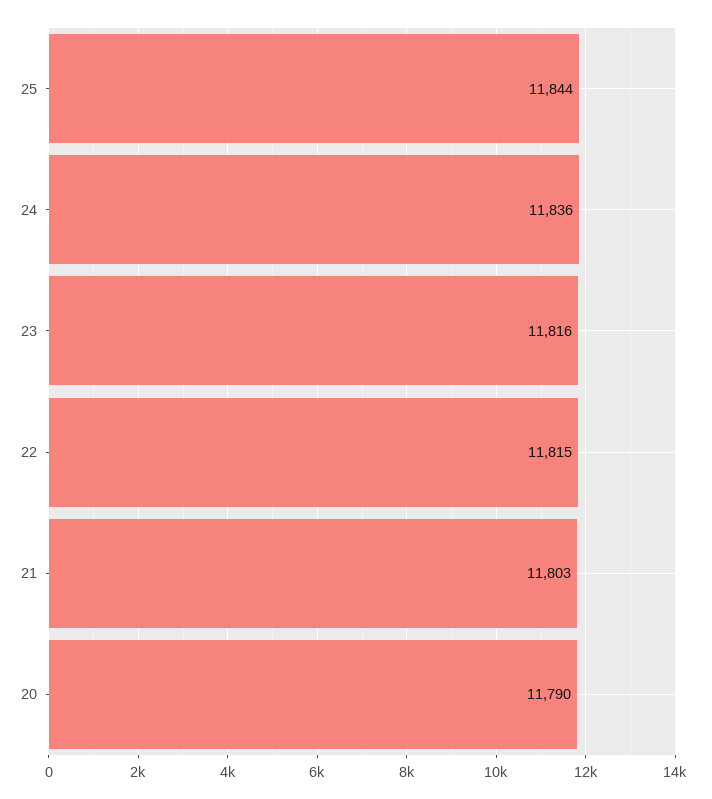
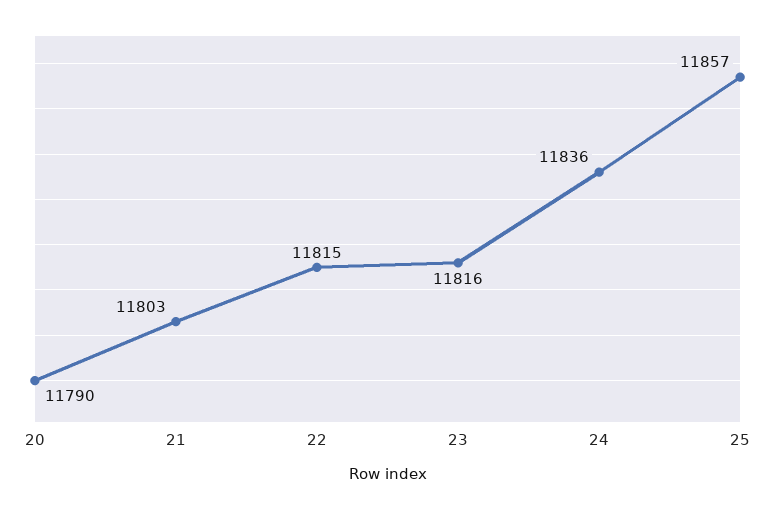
  {
-   "25": 11844,
+   "25": 11857,
    "24": 11836,
    "23": 11816,
    "22": 11815,
    "21": 11803,
    "20": 11790
  }

